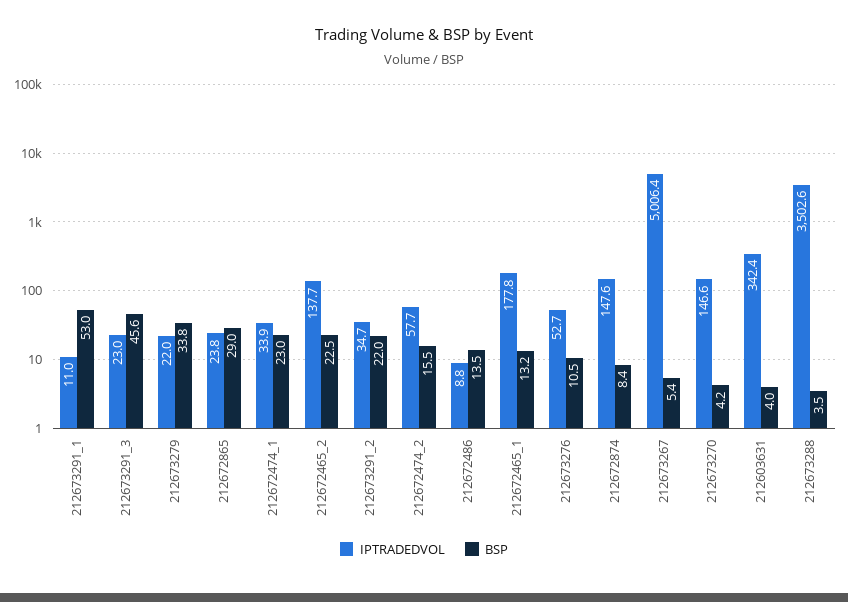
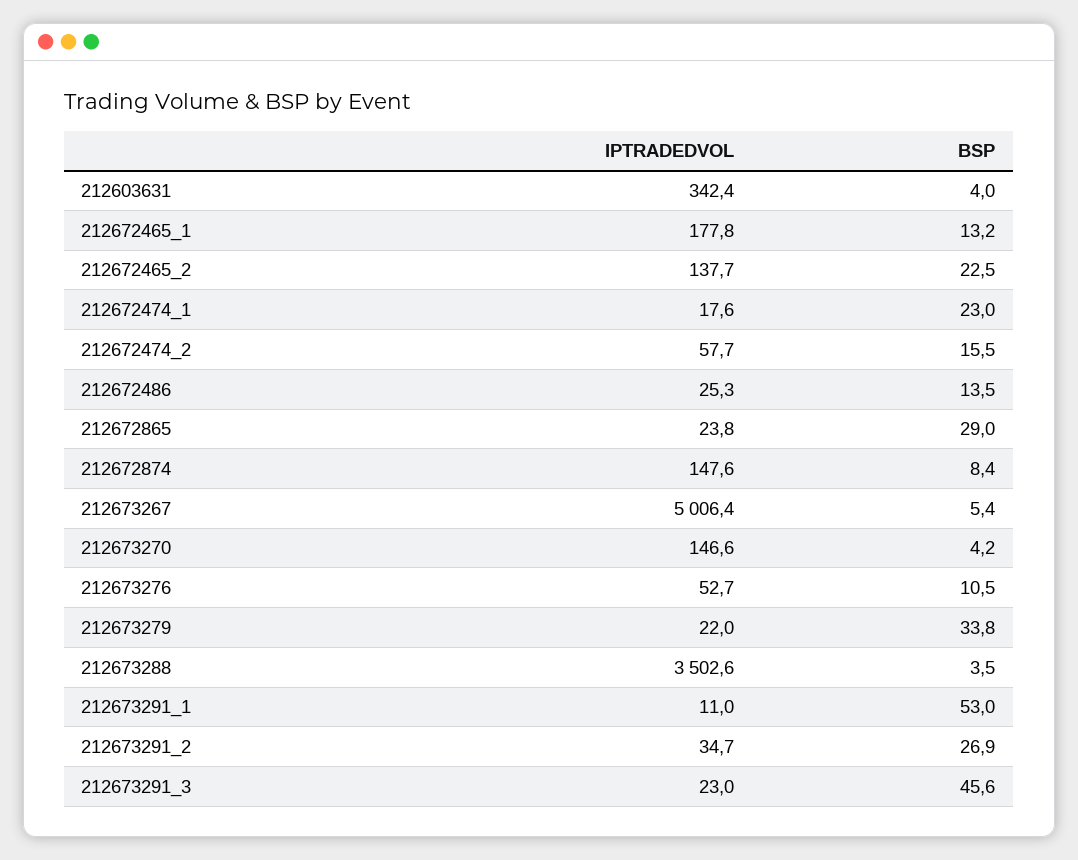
  {
    "IPTRADEDVOL": {
      "212673291_1": 11,
      "212673291_3": 23,
      "212673279": 22,
      "212672865": 23.8,
-     "212672474_1": 33.9,
+     "212672474_1": 17.6,
      "212672465_2": 137.7,
      "212673291_2": 34.7,
      "212672474_2": 57.7,
-     "212672486": 8.8,
+     "212672486": 25.3,
      "212672465_1": 177.8,
      "212673276": 52.7,
      "212672874": 147.6,
      "212673267": 5006.4,
      "212673270": 146.6,
      "212603631": 342.4,
      "212673288": 3502.6
    },
    "BSP": {
      "212673291_1": 53,
      "212673291_3": 45.6,
      "212673279": 33.8,
      "212672865": 29,
      "212672474_1": 23,
      "212672465_2": 22.5,
-     "212673291_2": 22,
+     "212673291_2": 26.9,
      "212672474_2": 15.5,
      "212672486": 13.5,
      "212672465_1": 13.2,
      "212673276": 10.5,
      "212672874": 8.4,
      "212673267": 5.4,
      "212673270": 4.2,
      "212603631": 4,
      "212673288": 3.5
    }
  }

